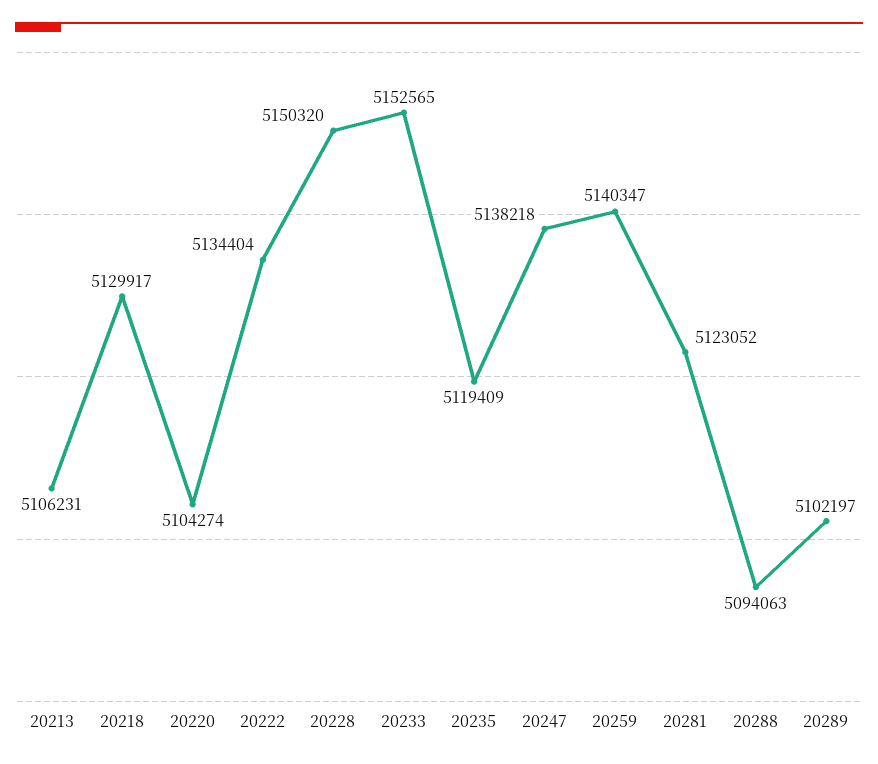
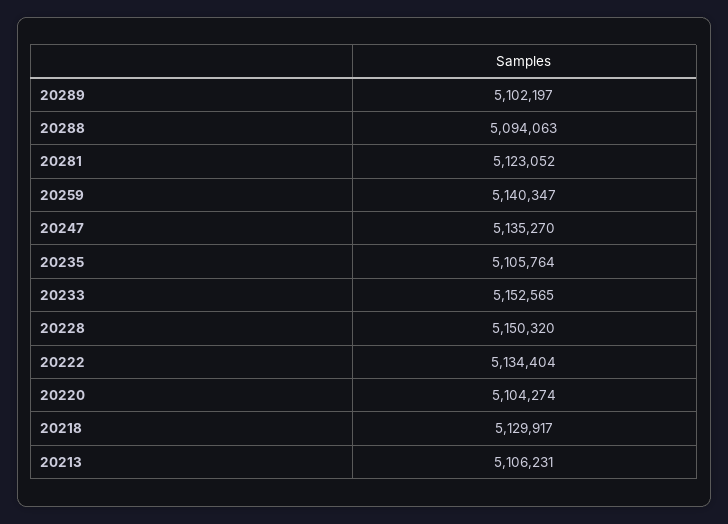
  {
    "20213": 5106231,
    "20218": 5129917,
    "20220": 5104274,
    "20222": 5134404,
    "20228": 5150320,
    "20233": 5152565,
-   "20235": 5119409,
+   "20235": 5105764,
-   "20247": 5138218,
+   "20247": 5135270,
    "20259": 5140347,
    "20281": 5123052,
    "20288": 5094063,
    "20289": 5102197
  }

